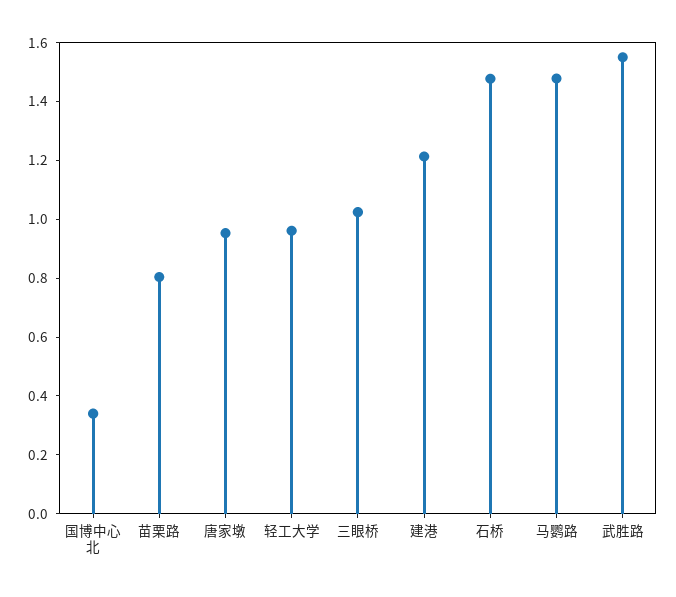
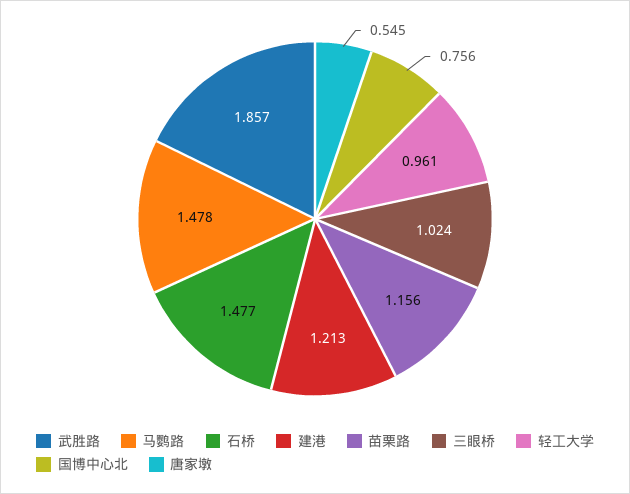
  {
-   "国博中心北": 0.35,
+   "国博中心北": 0.756,
-   "苗栗路": 0.8,
+   "苗栗路": 1.156,
-   "唐家墩": 0.95,
+   "唐家墩": 0.545,
    "轻工大学": 0.961,
    "三眼桥": 1.024,
    "建港": 1.213,
    "石桥": 1.477,
    "马鹦路": 1.478,
-   "武胜路": 1.55
+   "武胜路": 1.857
  }

